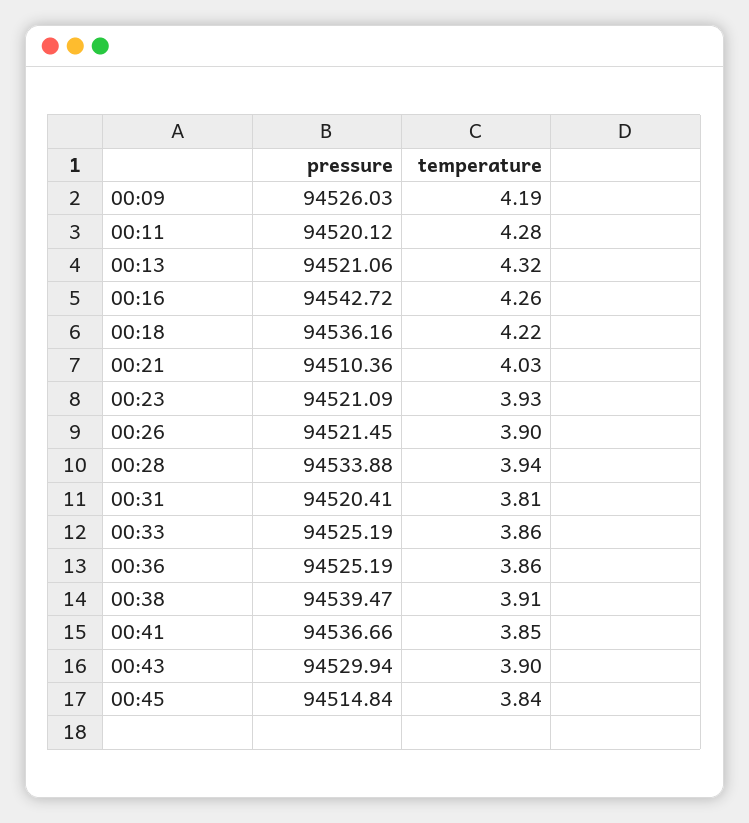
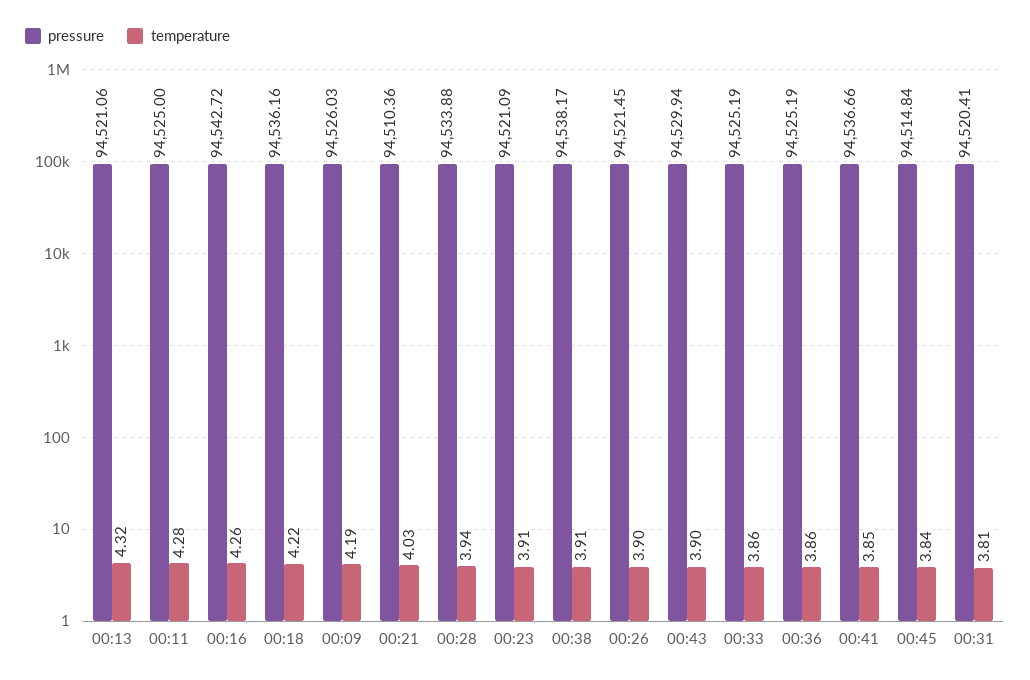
  {
    "pressure": {
      "00:09": 94526.03,
-     "00:11": 94520.12,
+     "00:11": 94525,
      "00:13": 94521.06,
      "00:16": 94542.72,
      "00:18": 94536.16,
      "00:21": 94510.36,
      "00:23": 94521.09,
      "00:26": 94521.45,
      "00:28": 94533.88,
      "00:31": 94520.41,
      "00:33": 94525.19,
      "00:36": 94525.19,
-     "00:38": 94539.47,
+     "00:38": 94538.17,
      "00:41": 94536.66,
      "00:43": 94529.94,
      "00:45": 94514.84
    },
    "temperature": {
      "00:09": 4.19,
      "00:11": 4.28,
      "00:13": 4.32,
      "00:16": 4.26,
      "00:18": 4.22,
      "00:21": 4.03,
-     "00:23": 3.93,
+     "00:23": 3.91,
      "00:26": 3.9,
      "00:28": 3.94,
      "00:31": 3.81,
      "00:33": 3.86,
      "00:36": 3.86,
      "00:38": 3.91,
      "00:41": 3.85,
      "00:43": 3.9,
      "00:45": 3.84
    }
  }

